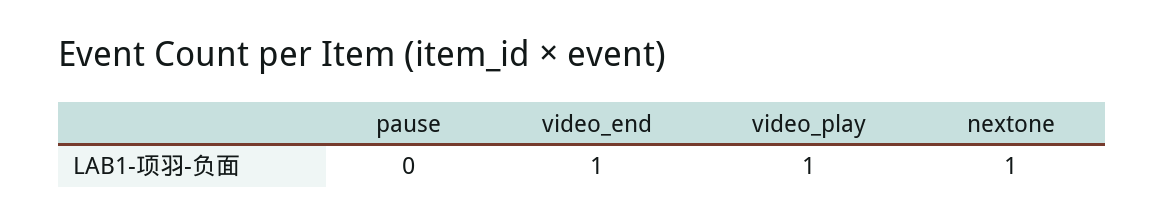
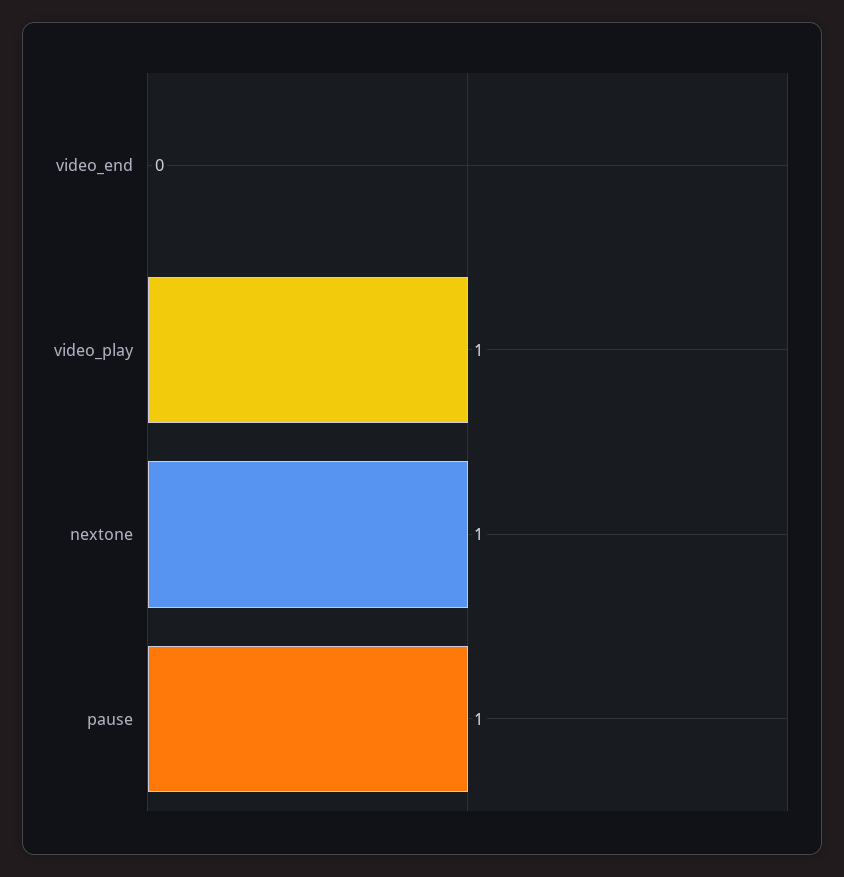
  {
-   "pause": 0,
+   "pause": 1,
-   "video_end": 1,
+   "video_end": 0,
    "video_play": 1,
    "nextone": 1
  }

